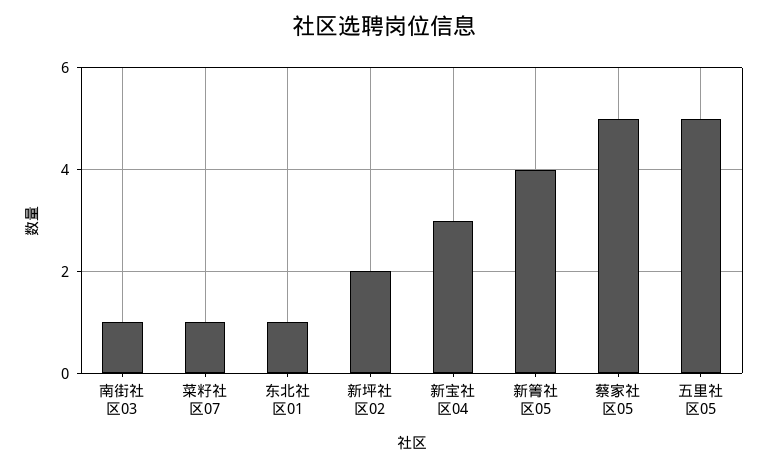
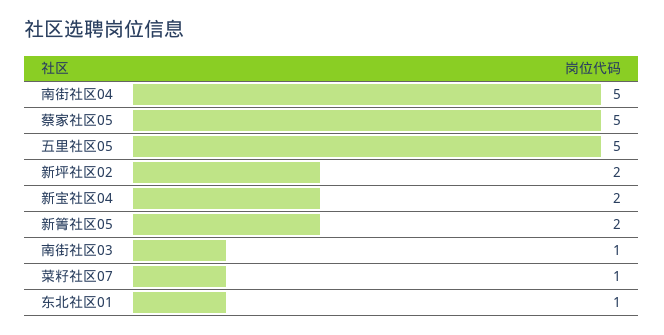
  {
    "南街社区03": 1,
    "菜籽社区07": 1,
    "东北社区01": 1,
    "新坪社区02": 2,
-   "新宝社区04": 3,
+   "新宝社区04": 2,
-   "新箐社区05": 4,
+   "新箐社区05": 2,
    "蔡家社区05": 5,
-   "五里社区05": 5
+   "五里社区05": 5,
+   "南街社区04": 5
  }

